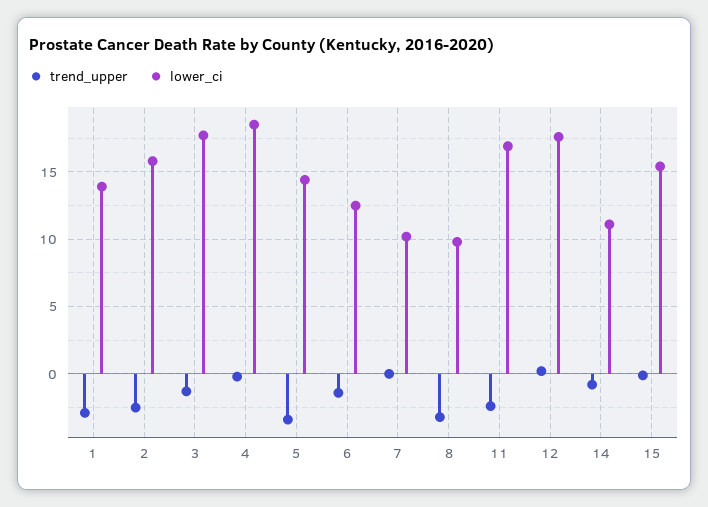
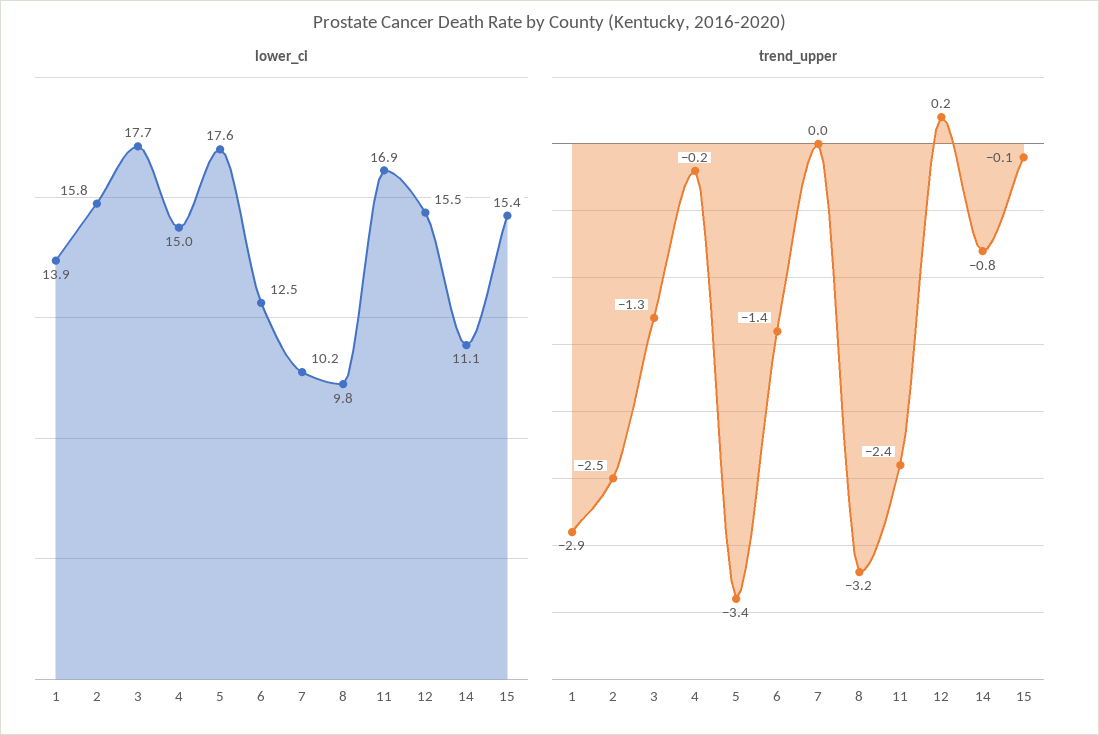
  {
    "trend_upper": {
      "1": -2.9,
      "2": -2.5,
      "3": -1.3,
      "4": -0.2,
      "5": -3.4,
      "6": -1.4,
      "7": 0,
      "8": -3.2,
      "11": -2.4,
      "12": 0.2,
      "14": -0.8,
      "15": -0.1
    },
    "lower_ci": {
      "1": 13.9,
      "2": 15.8,
      "3": 17.7,
-     "4": 18.5,
+     "4": 15,
-     "5": 14.5,
+     "5": 17.6,
      "6": 12.5,
      "7": 10.2,
      "8": 9.8,
      "11": 16.9,
-     "12": 17.5,
+     "12": 15.5,
      "14": 11.1,
      "15": 15.4
    }
  }

